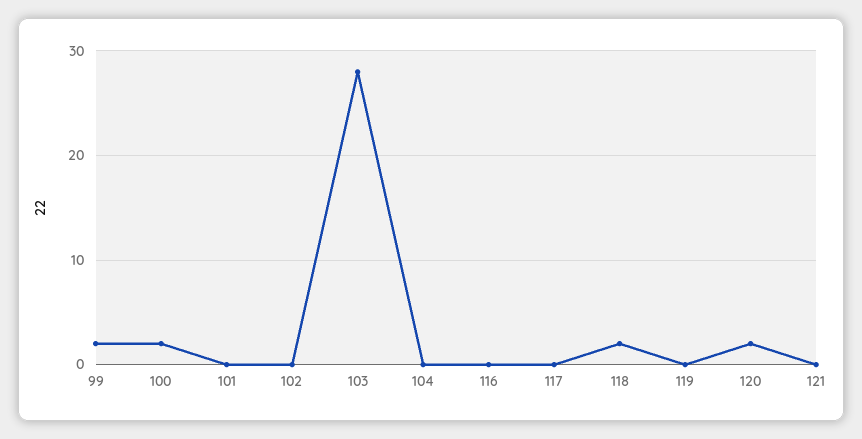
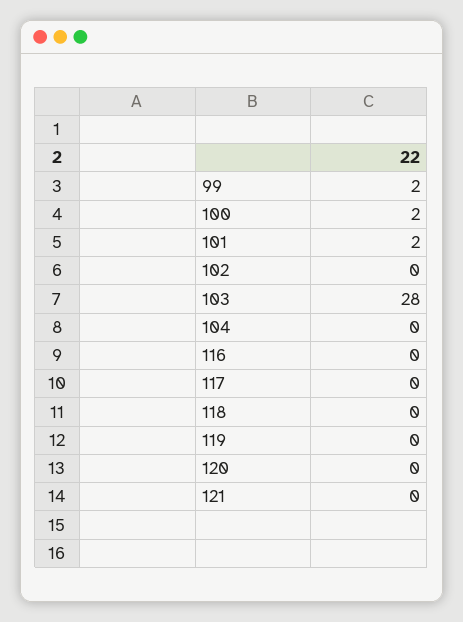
  {
    "99": 2,
    "100": 2,
-   "101": 0,
+   "101": 2,
    "102": 0,
    "103": 28,
    "104": 0,
    "116": 0,
    "117": 0,
-   "118": 2,
+   "118": 0,
    "119": 0,
-   "120": 2,
+   "120": 0,
    "121": 0
  }

